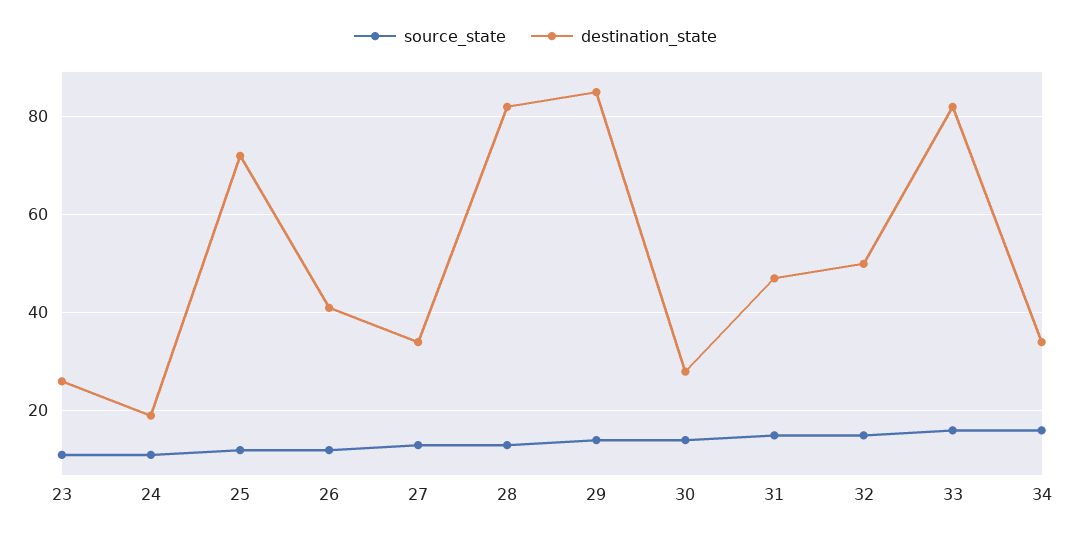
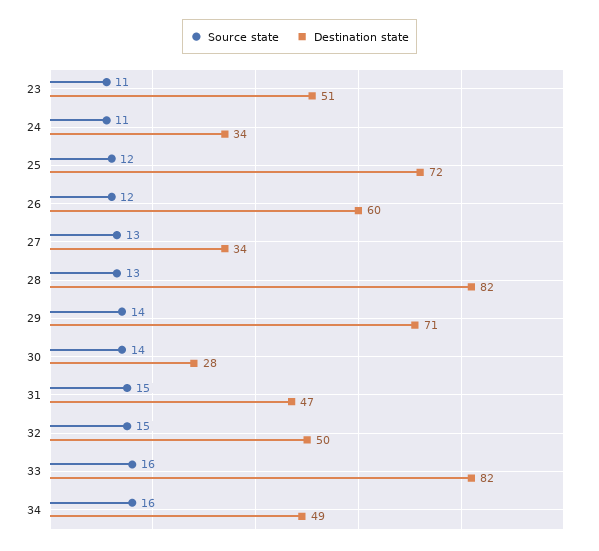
  {
    "source_state": {
      "23": 11,
      "24": 11,
      "25": 12,
      "26": 12,
      "27": 13,
      "28": 13,
      "29": 14,
      "30": 14,
      "31": 15,
      "32": 15,
      "33": 16,
      "34": 16
    },
    "destination_state": {
-     "23": 25,
+     "23": 51,
-     "24": 20,
+     "24": 34,
      "25": 72,
-     "26": 40,
+     "26": 60,
      "27": 34,
      "28": 82,
-     "29": 85,
+     "29": 71,
      "30": 28,
      "31": 47,
      "32": 50,
      "33": 82,
-     "34": 35
+     "34": 49
    }
  }

